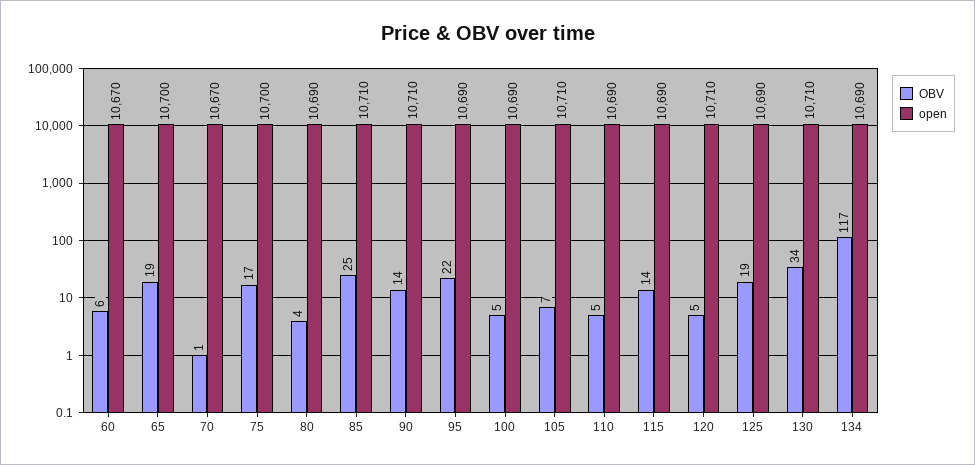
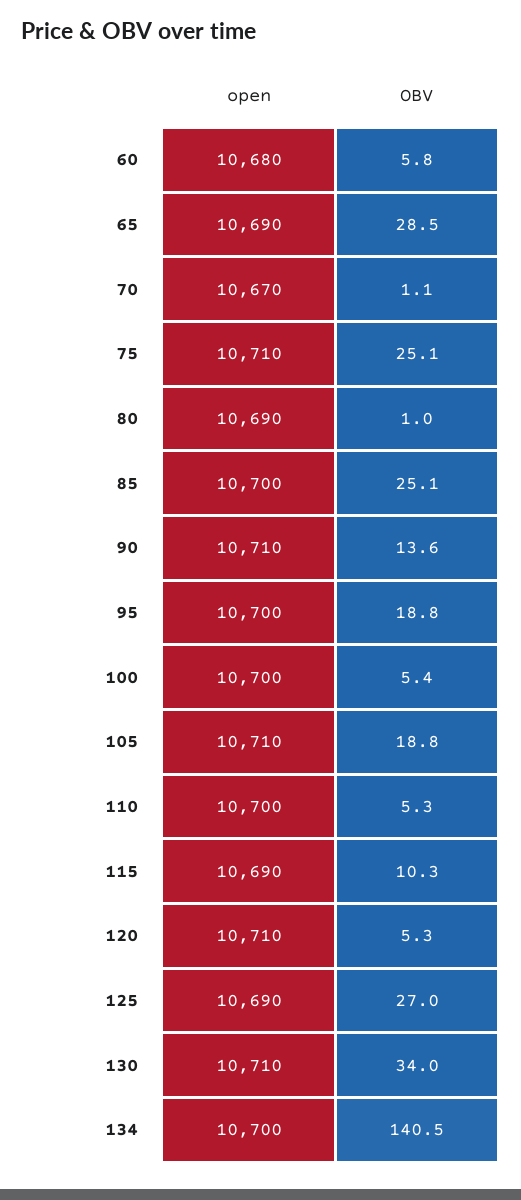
  {
    "OBV": {
      "60": 5.8,
-     "65": 19,
+     "65": 28.5,
      "70": 1.1,
-     "75": 17,
+     "75": 25.1,
-     "80": 4,
+     "80": 1,
      "85": 25.1,
      "90": 13.6,
-     "95": 22,
+     "95": 18.8,
      "100": 5.4,
-     "105": 7,
+     "105": 18.8,
      "110": 5.3,
-     "115": 14,
+     "115": 10.3,
      "120": 5.3,
-     "125": 19,
+     "125": 27,
      "130": 34,
-     "134": 117
+     "134": 140.5
    },
    "open": {
-     "60": 10670,
+     "60": 10680,
-     "65": 10700,
+     "65": 10690,
      "70": 10670,
-     "75": 10700,
+     "75": 10710,
      "80": 10690,
-     "85": 10710,
+     "85": 10700,
      "90": 10710,
-     "95": 10690,
+     "95": 10700,
-     "100": 10690,
+     "100": 10700,
      "105": 10710,
-     "110": 10690,
+     "110": 10700,
      "115": 10690,
      "120": 10710,
      "125": 10690,
      "130": 10710,
-     "134": 10690
+     "134": 10700
    }
  }

